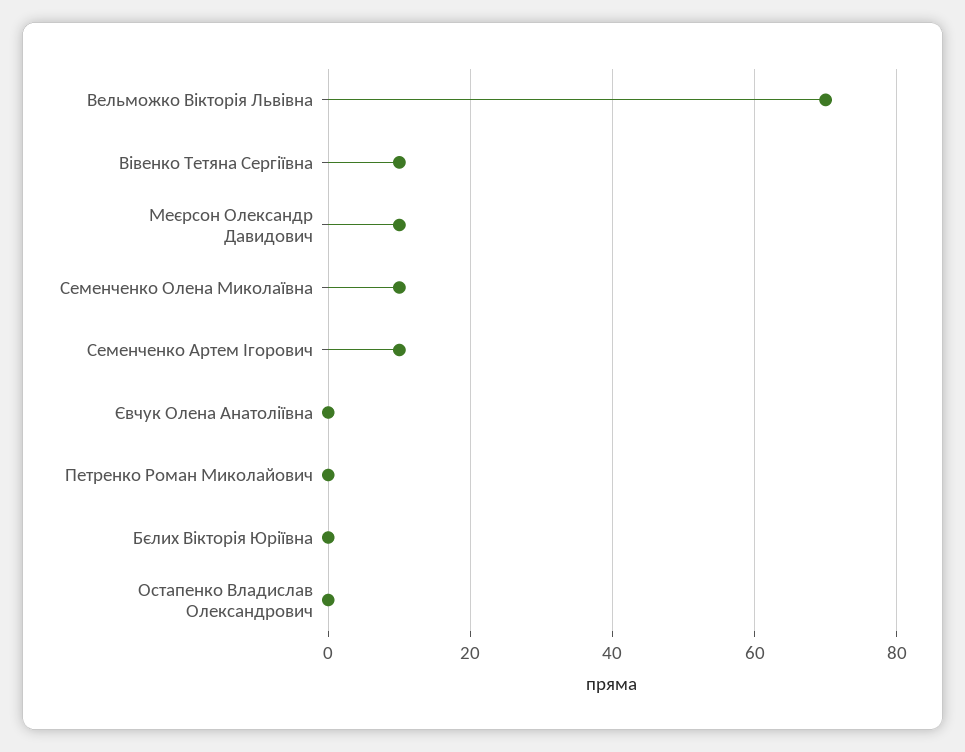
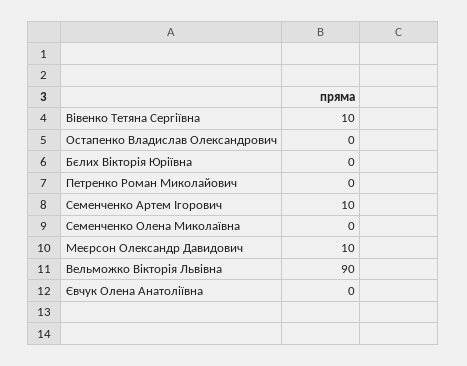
  {
-   "Вельможко Вікторія Львівна": 70,
+   "Вельможко Вікторія Львівна": 90,
    "Вівенко Тетяна Сергіївна": 10,
    "Меєрсон Олександр Давидович": 10,
-   "Семенченко Олена Миколаївна": 10,
+   "Семенченко Олена Миколаївна": 0,
    "Семенченко Артем Ігорович": 10,
    "Євчук Олена Анатоліївна": 0,
    "Петренко Роман Миколайович": 0,
    "Бєлих Вікторія Юріївна": 0,
    "Остапенко Владислав Олександрович": 0
  }

